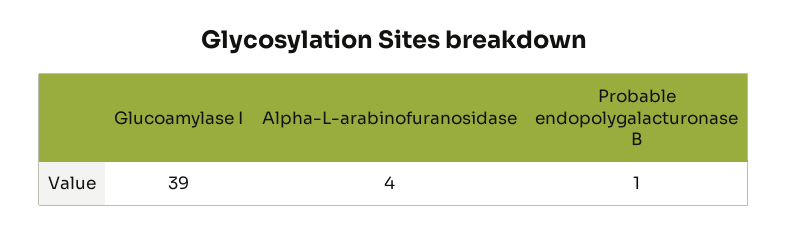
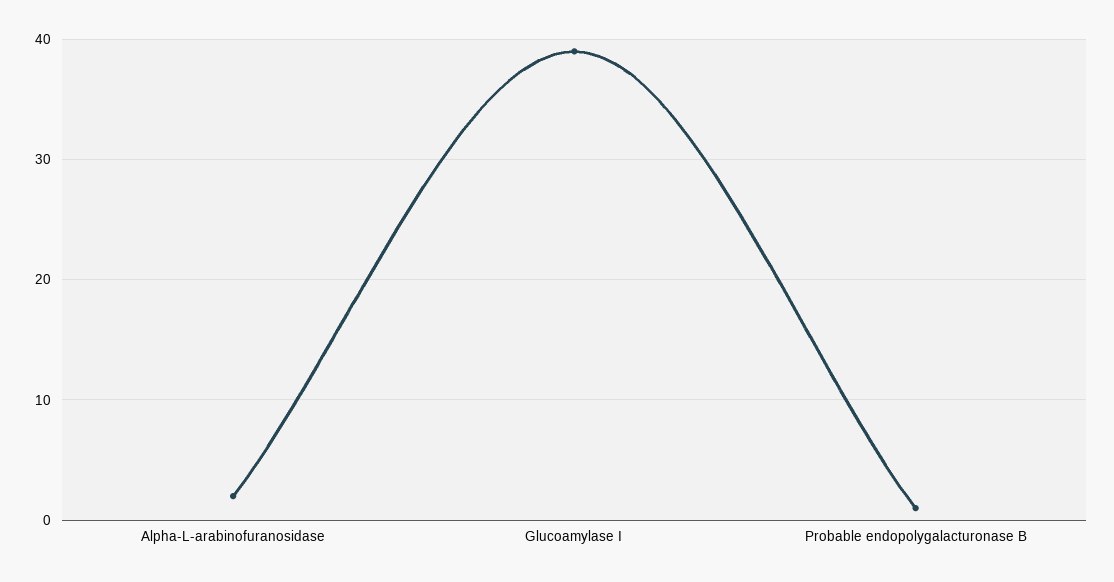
  {
    "Glucoamylase I": 39,
-   "Alpha-L-arabinofuranosidase": 4,
+   "Alpha-L-arabinofuranosidase": 2,
    "Probable endopolygalacturonase B": 1
  }

